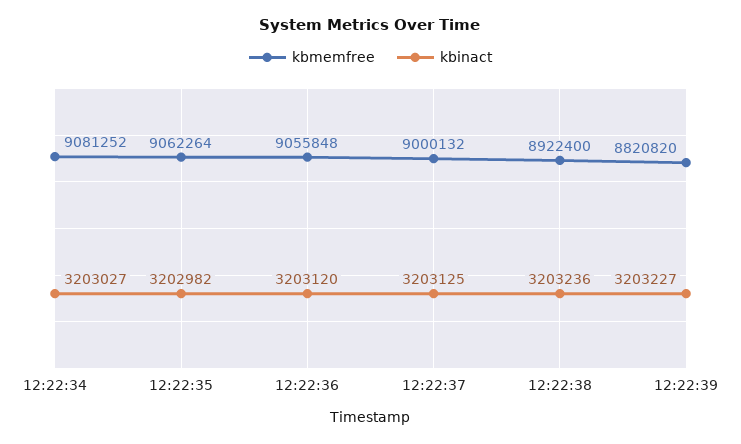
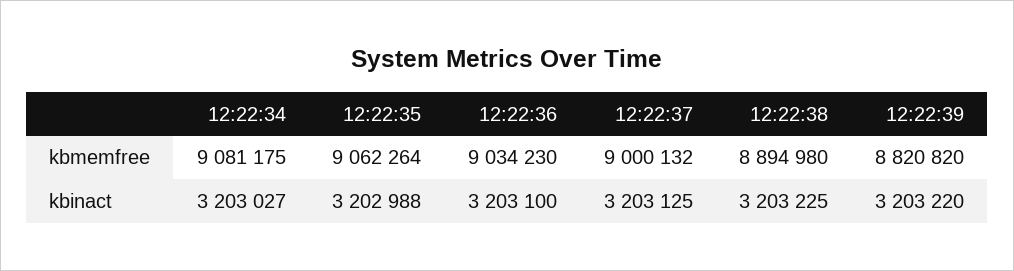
  {
    "kbmemfree": {
-     "12:22:34": 9081252,
+     "12:22:34": 9081175,
      "12:22:35": 9062264,
-     "12:22:36": 9055848,
+     "12:22:36": 9034230,
      "12:22:37": 9000132,
-     "12:22:38": 8922400,
+     "12:22:38": 8894980,
      "12:22:39": 8820820
    },
    "kbinact": {
      "12:22:34": 3203027,
-     "12:22:35": 3202982,
+     "12:22:35": 3202988,
-     "12:22:36": 3203120,
+     "12:22:36": 3203100,
      "12:22:37": 3203125,
-     "12:22:38": 3203236,
+     "12:22:38": 3203225,
-     "12:22:39": 3203227
+     "12:22:39": 3203220
    }
  }

